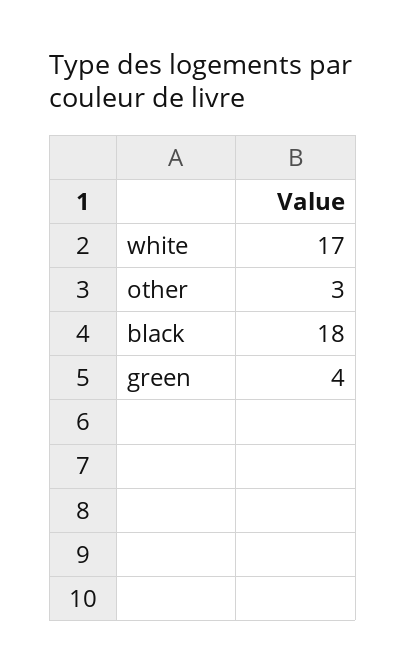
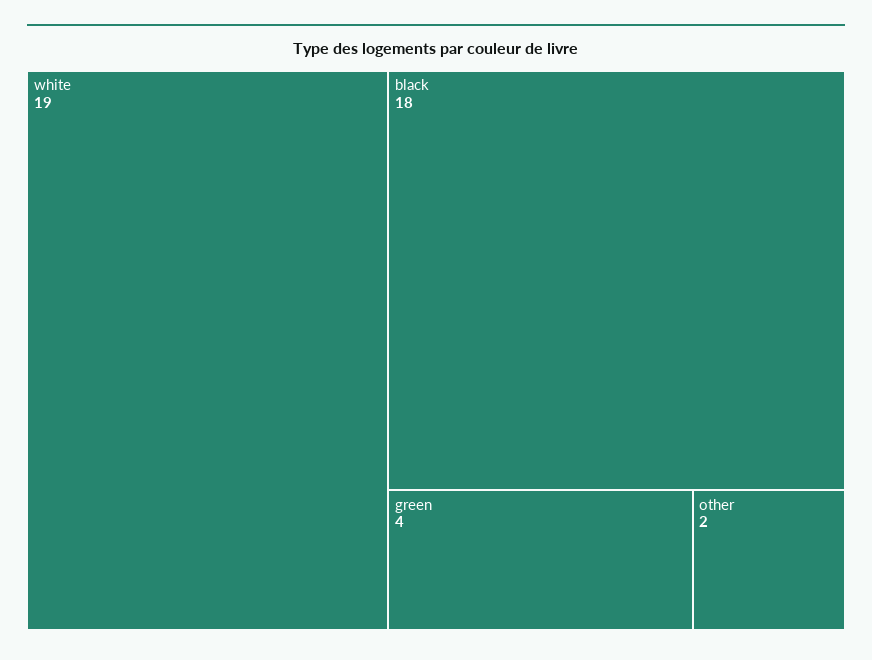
  {
-   "white": 17,
+   "white": 19,
-   "other": 3,
+   "other": 2,
    "black": 18,
    "green": 4
  }

